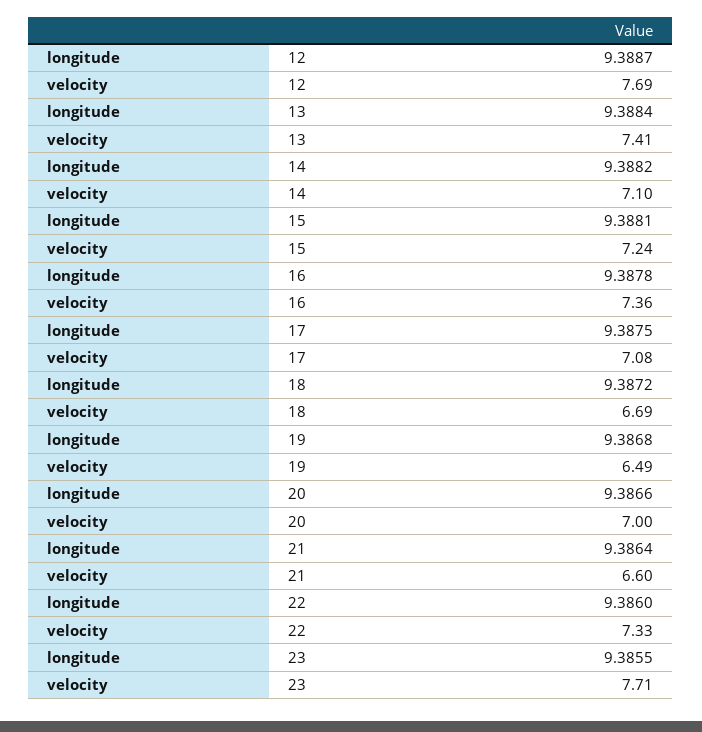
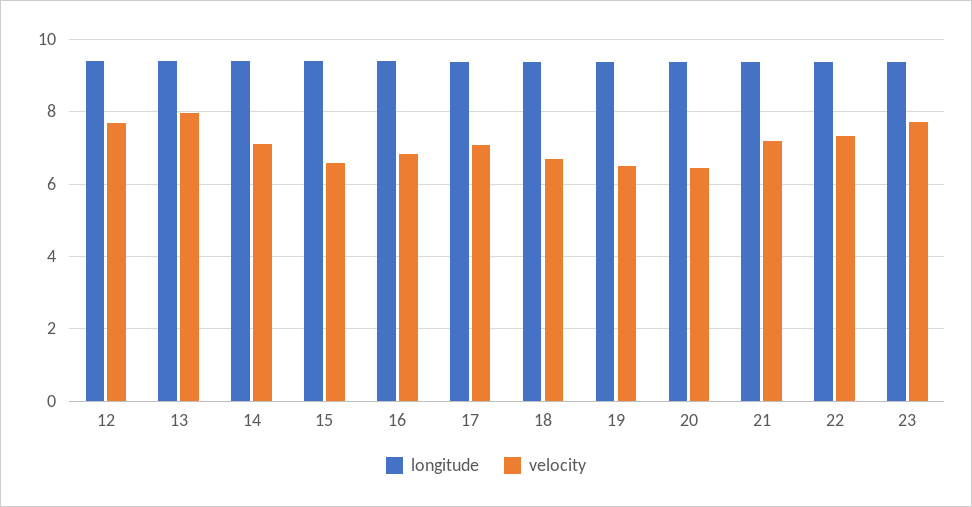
  {
    "longitude": {
      "12": 9.3887,
      "13": 9.3884,
      "14": 9.3882,
      "15": 9.3881,
      "16": 9.3878,
      "17": 9.3875,
      "18": 9.3872,
      "19": 9.3868,
      "20": 9.3866,
      "21": 9.3864,
      "22": 9.386,
      "23": 9.3855
    },
    "velocity": {
      "12": 7.69,
-     "13": 7.41,
+     "13": 8,
      "14": 7.1,
-     "15": 7.24,
+     "15": 6.6,
-     "16": 7.36,
+     "16": 6.8,
      "17": 7.08,
      "18": 6.69,
      "19": 6.49,
-     "20": 7,
+     "20": 6.4,
-     "21": 6.6,
+     "21": 7.2,
      "22": 7.33,
      "23": 7.71
    }
  }

